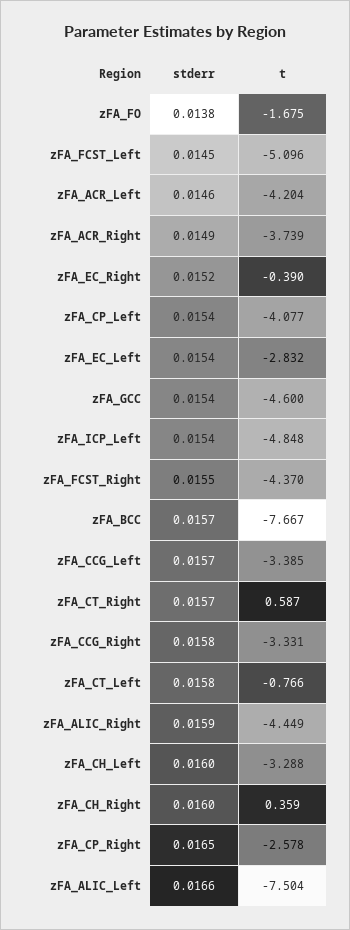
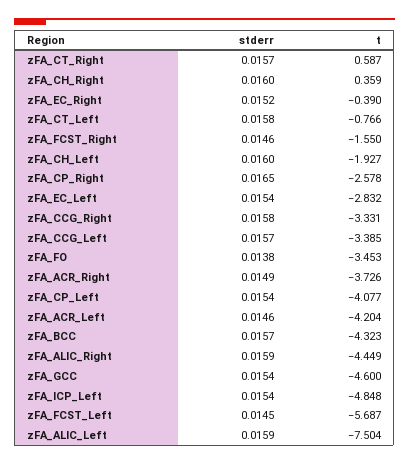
  {
    "stderr": {
      "zFA_FO": 0.0138,
      "zFA_FCST_Left": 0.0145,
      "zFA_ACR_Left": 0.0146,
      "zFA_ACR_Right": 0.0149,
      "zFA_EC_Right": 0.0152,
      "zFA_CP_Left": 0.0154,
      "zFA_EC_Left": 0.0154,
      "zFA_GCC": 0.0154,
      "zFA_ICP_Left": 0.0154,
-     "zFA_FCST_Right": 0.0155,
+     "zFA_FCST_Right": 0.0146,
      "zFA_BCC": 0.0157,
      "zFA_CCG_Left": 0.0157,
      "zFA_CT_Right": 0.0157,
      "zFA_CCG_Right": 0.0158,
      "zFA_CT_Left": 0.0158,
      "zFA_ALIC_Right": 0.0159,
      "zFA_CH_Left": 0.016,
      "zFA_CH_Right": 0.016,
      "zFA_CP_Right": 0.0165,
-     "zFA_ALIC_Left": 0.0166
+     "zFA_ALIC_Left": 0.0159
    },
    "t": {
-     "zFA_FO": -1.675,
+     "zFA_FO": -3.453,
-     "zFA_FCST_Left": -5.096,
+     "zFA_FCST_Left": -5.687,
      "zFA_ACR_Left": -4.204,
-     "zFA_ACR_Right": -3.739,
+     "zFA_ACR_Right": -3.726,
      "zFA_EC_Right": -0.39,
      "zFA_CP_Left": -4.077,
      "zFA_EC_Left": -2.832,
      "zFA_GCC": -4.6,
      "zFA_ICP_Left": -4.848,
-     "zFA_FCST_Right": -4.37,
+     "zFA_FCST_Right": -1.55,
-     "zFA_BCC": -7.667,
+     "zFA_BCC": -4.323,
      "zFA_CCG_Left": -3.385,
      "zFA_CT_Right": 0.587,
      "zFA_CCG_Right": -3.331,
      "zFA_CT_Left": -0.766,
      "zFA_ALIC_Right": -4.449,
-     "zFA_CH_Left": -3.288,
+     "zFA_CH_Left": -1.927,
      "zFA_CH_Right": 0.359,
      "zFA_CP_Right": -2.578,
      "zFA_ALIC_Left": -7.504
    }
  }

